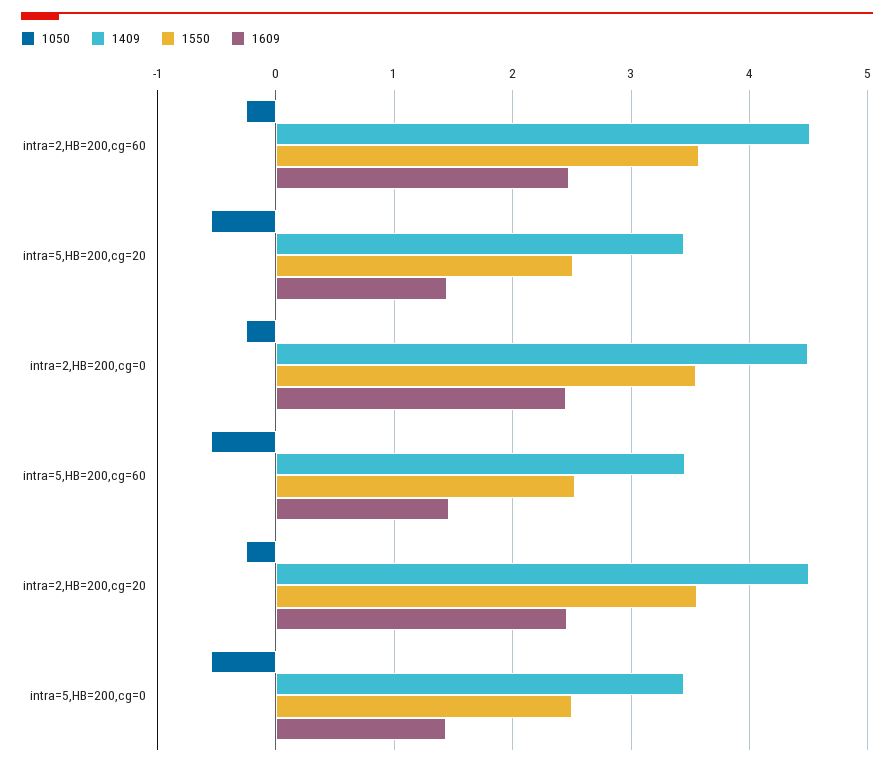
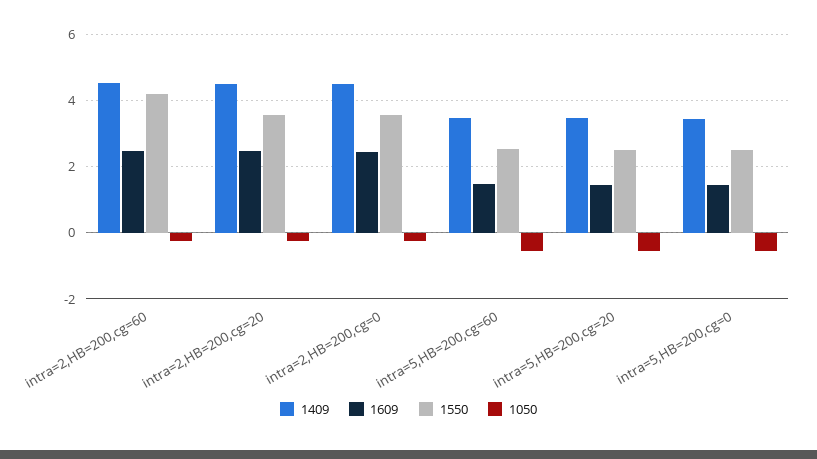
  {
    "1050": {
      "intra=2,HB=200,cg=60": -0.3,
      "intra=5,HB=200,cg=20": -0.6,
      "intra=2,HB=200,cg=0": -0.3,
      "intra=5,HB=200,cg=60": -0.6,
      "intra=2,HB=200,cg=20": -0.3,
      "intra=5,HB=200,cg=0": -0.6
    },
    "1409": {
      "intra=2,HB=200,cg=60": 4.5,
      "intra=5,HB=200,cg=20": 3.5,
      "intra=2,HB=200,cg=0": 4.5,
      "intra=5,HB=200,cg=60": 3.5,
      "intra=2,HB=200,cg=20": 4.5,
      "intra=5,HB=200,cg=0": 3.4
    },
    "1550": {
-     "intra=2,HB=200,cg=60": 3.6,
+     "intra=2,HB=200,cg=60": 4.2,
      "intra=5,HB=200,cg=20": 2.5,
      "intra=2,HB=200,cg=0": 3.6,
      "intra=5,HB=200,cg=60": 2.5,
      "intra=2,HB=200,cg=20": 3.6,
      "intra=5,HB=200,cg=0": 2.5
    },
    "1609": {
      "intra=2,HB=200,cg=60": 2.5,
      "intra=5,HB=200,cg=20": 1.4,
      "intra=2,HB=200,cg=0": 2.5,
      "intra=5,HB=200,cg=60": 1.5,
      "intra=2,HB=200,cg=20": 2.5,
      "intra=5,HB=200,cg=0": 1.4
    }
  }

